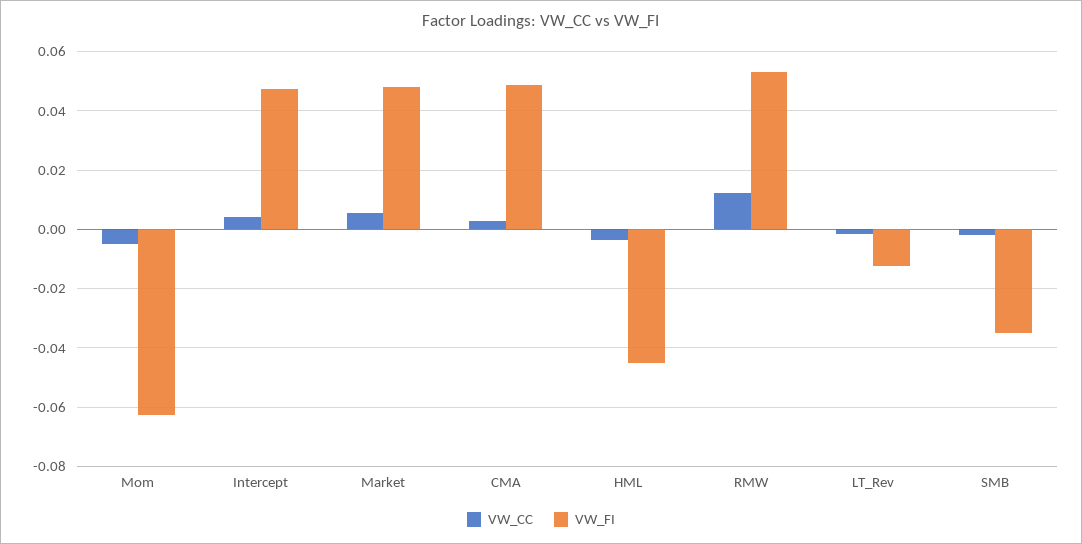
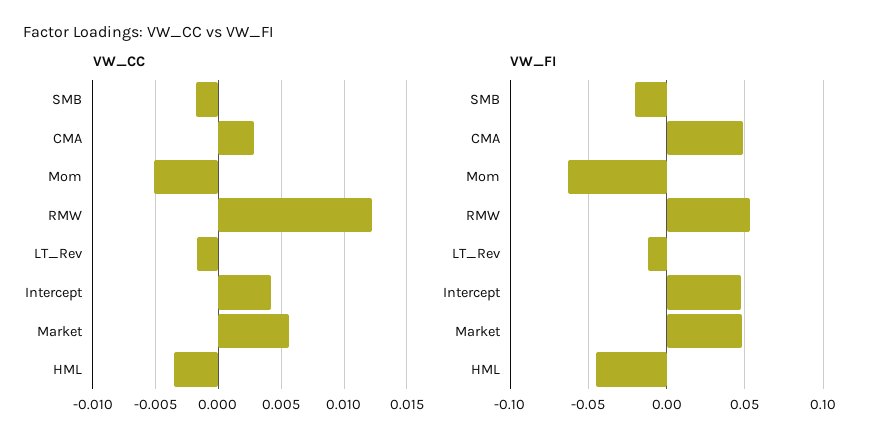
  {
    "VW_CC": {
      "Mom": -0.005,
      "Intercept": 0.004,
      "Market": 0.0055,
      "CMA": 0.003,
      "HML": -0.0035,
      "RMW": 0.012,
      "LT_Rev": -0.0015,
      "SMB": -0.002
    },
    "VW_FI": {
      "Mom": -0.0625,
      "Intercept": 0.0475,
      "Market": 0.0475,
      "CMA": 0.05,
      "HML": -0.045,
      "RMW": 0.0525,
      "LT_Rev": -0.0125,
-     "SMB": -0.035
+     "SMB": -0.02
    }
  }

